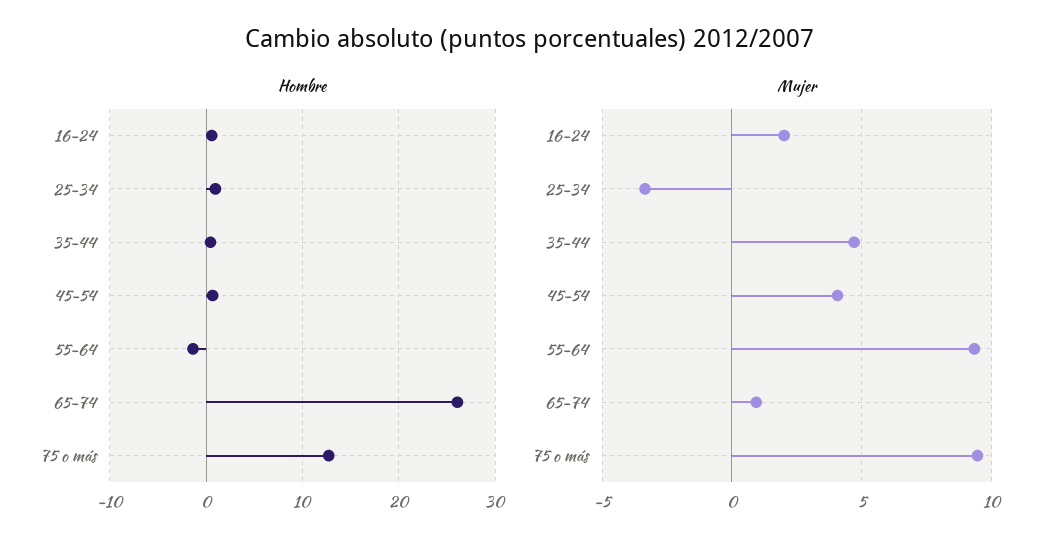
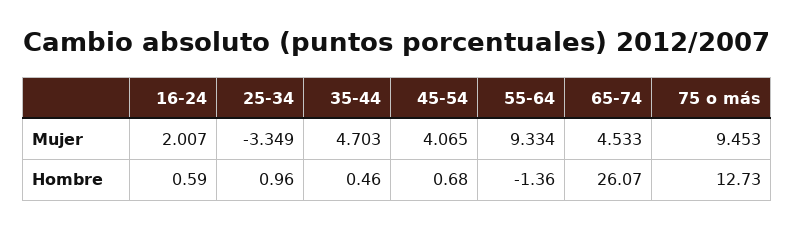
  {
    "Hombre": {
      "16-24": 0.59,
      "25-34": 0.96,
      "35-44": 0.46,
      "45-54": 0.68,
      "55-64": -1.36,
      "65-74": 26.07,
      "75 o más": 12.73
    },
    "Mujer": {
      "16-24": 2.007,
      "25-34": -3.349,
      "35-44": 4.703,
      "45-54": 4.065,
      "55-64": 9.334,
-     "65-74": 1,
+     "65-74": 4.533,
      "75 o más": 9.453
    }
  }

